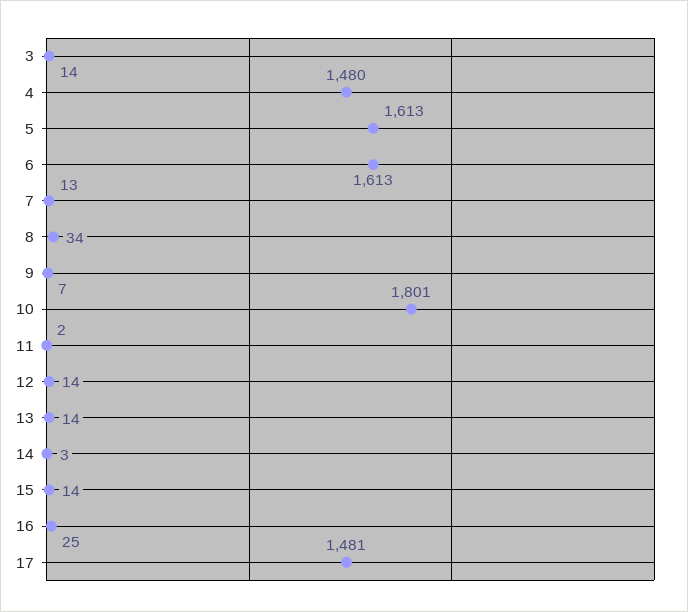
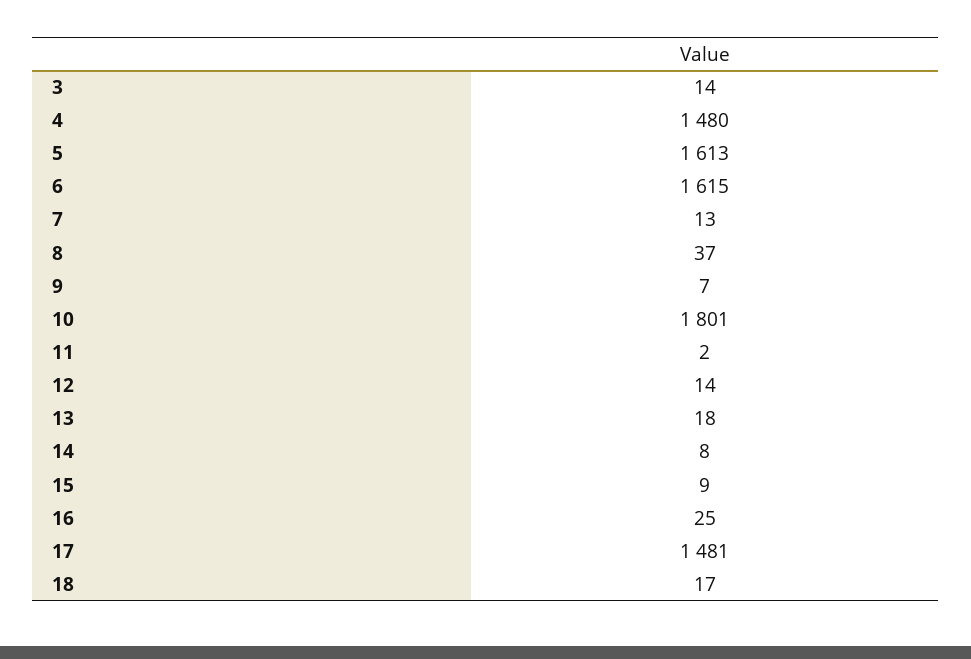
  {
    "3": 14,
    "4": 1480,
    "5": 1613,
-   "6": 1613,
+   "6": 1615,
    "7": 13,
-   "8": 34,
+   "8": 37,
    "9": 7,
    "10": 1801,
    "11": 2,
    "12": 14,
-   "13": 14,
+   "13": 18,
-   "14": 3,
+   "14": 8,
-   "15": 14,
+   "15": 9,
    "16": 25,
-   "17": 1481
+   "17": 1481,
+   "18": 17
  }

